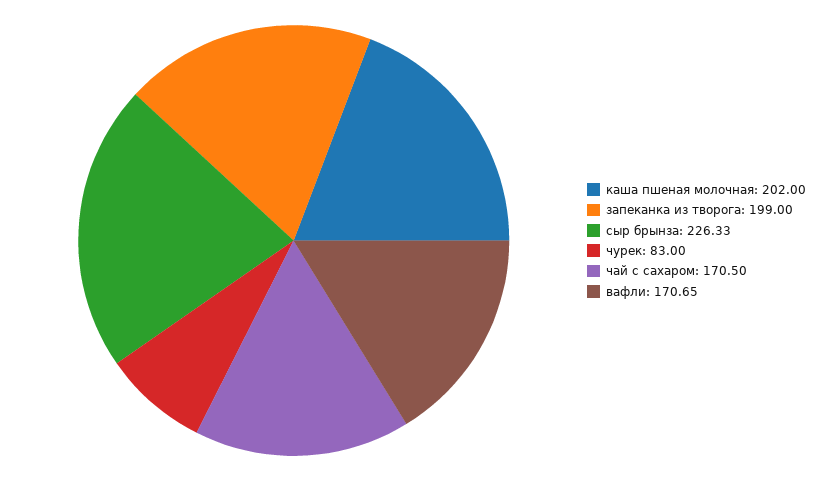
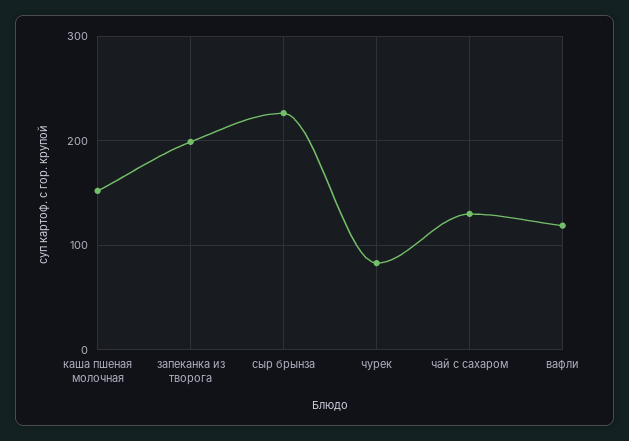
  {
-   "каша пшеная молочная": 202,
+   "каша пшеная молочная": 150,
    "запеканка из творога": 199,
    "сыр брынза": 226.33,
    "чурек": 83,
-   "чай с сахаром": 170.5,
+   "чай с сахаром": 130,
-   "вафли": 170.65
+   "вафли": 120
  }

